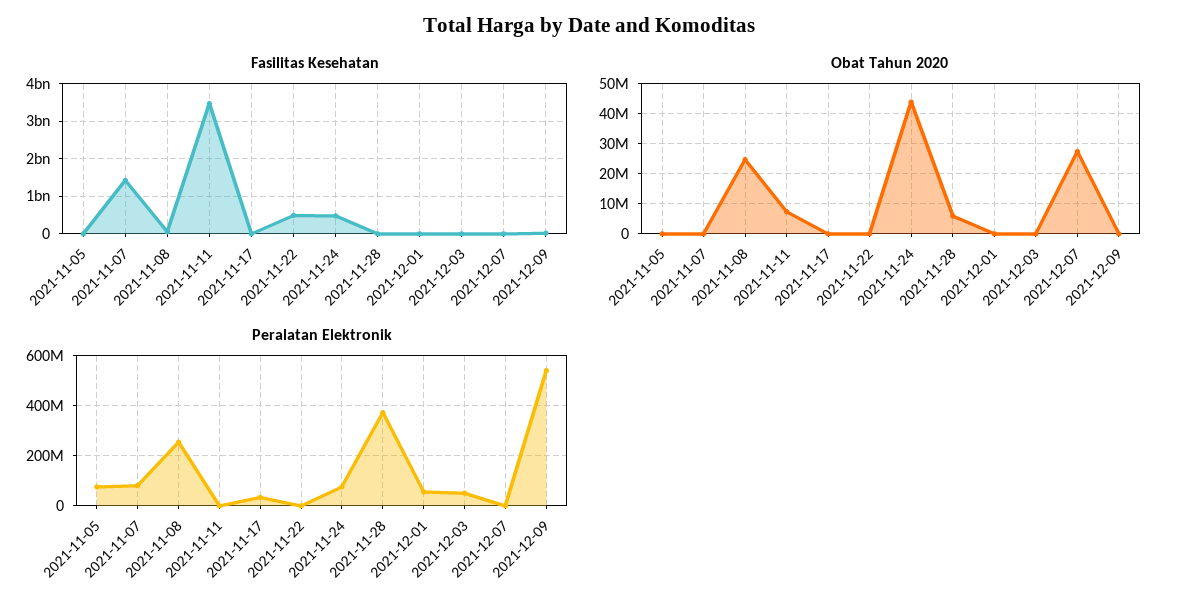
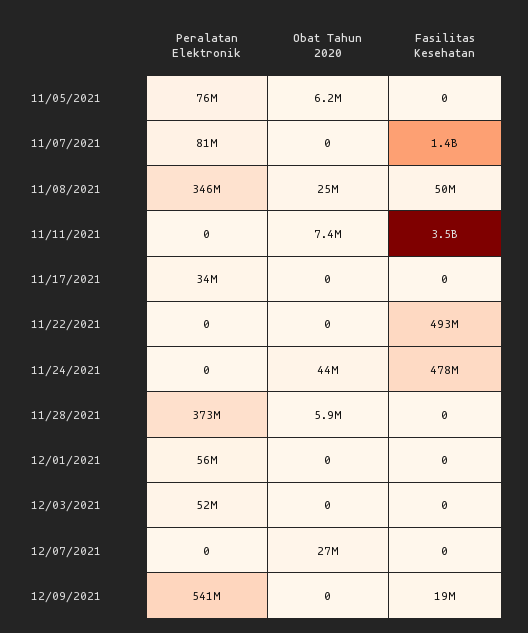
  {
    "Fasilitas Kesehatan": {
      "2021-11-05": 0,
      "2021-11-07": 1400000000,
      "2021-11-08": 50000000,
      "2021-11-11": 3500000000,
      "2021-11-17": 0,
      "2021-11-22": 493000000,
      "2021-11-24": 478000000,
      "2021-11-28": 0,
      "2021-12-01": 0,
      "2021-12-03": 0,
      "2021-12-07": 0,
      "2021-12-09": 19000000
    },
    "Obat Tahun 2020": {
-     "2021-11-05": 0,
+     "2021-11-05": 6200000,
      "2021-11-07": 0,
      "2021-11-08": 25000000,
      "2021-11-11": 7400000,
      "2021-11-17": 0,
      "2021-11-22": 0,
      "2021-11-24": 44000000,
      "2021-11-28": 5900000,
      "2021-12-01": 0,
      "2021-12-03": 0,
      "2021-12-07": 27000000,
      "2021-12-09": 0
    },
    "Peralatan Elektronik": {
      "2021-11-05": 76000000,
      "2021-11-07": 81000000,
-     "2021-11-08": 250000000,
+     "2021-11-08": 346000000,
      "2021-11-11": 0,
      "2021-11-17": 34000000,
      "2021-11-22": 0,
-     "2021-11-24": 75000000,
+     "2021-11-24": 0,
      "2021-11-28": 373000000,
      "2021-12-01": 56000000,
      "2021-12-03": 52000000,
      "2021-12-07": 0,
      "2021-12-09": 541000000
    }
  }

